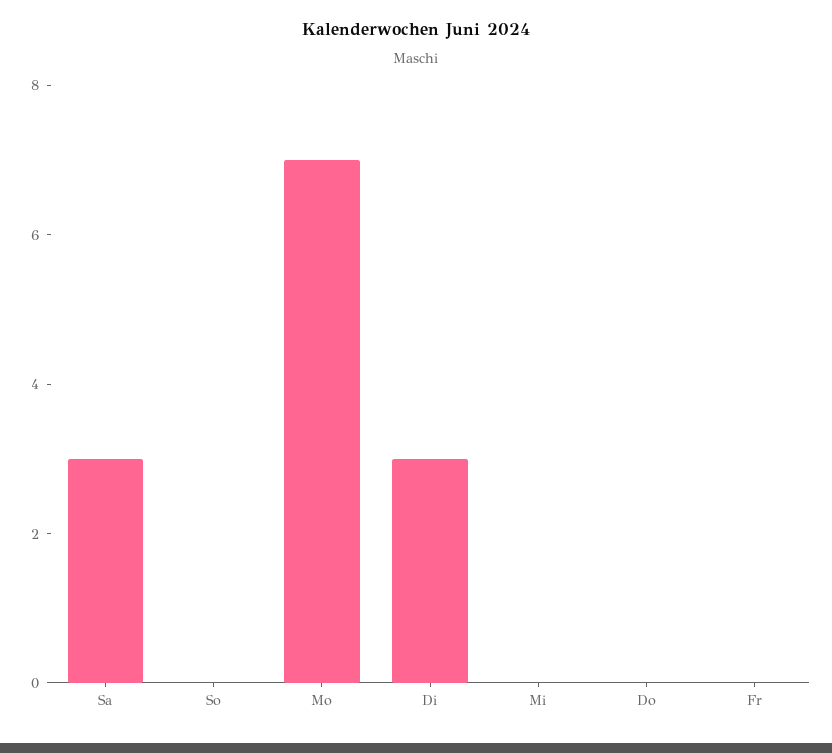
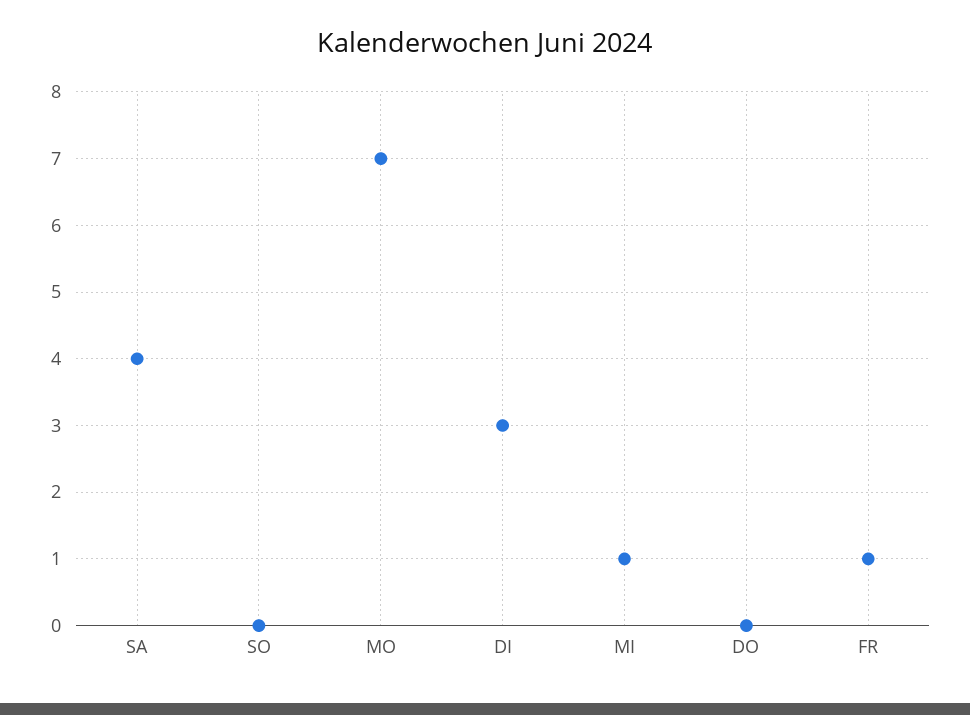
  {
-   "Sa": 3,
+   "Sa": 4,
    "So": 0,
    "Mo": 7,
    "Di": 3,
-   "Mi": 0,
+   "Mi": 1,
    "Do": 0,
-   "Fr": 0
+   "Fr": 1
  }

